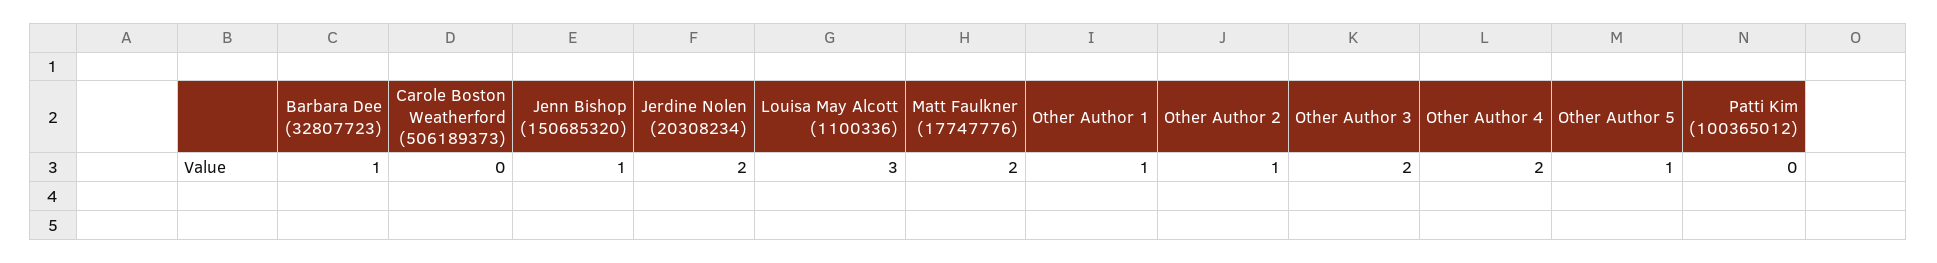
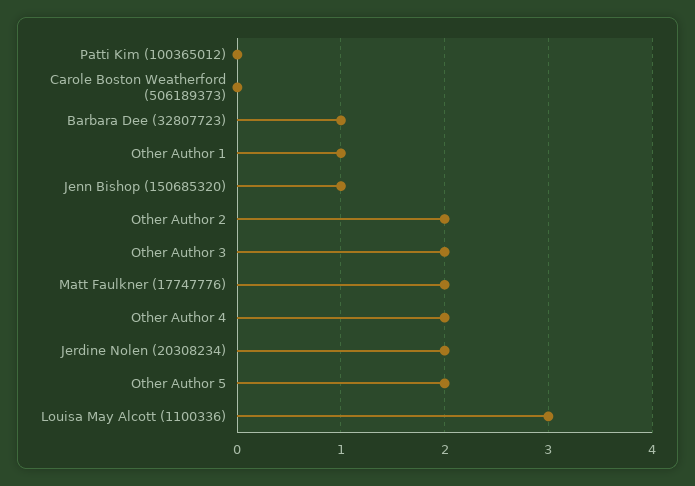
  {
    "Barbara Dee (32807723)": 1,
    "Carole Boston Weatherford (506189373)": 0,
    "Jenn Bishop (150685320)": 1,
    "Jerdine Nolen (20308234)": 2,
    "Louisa May Alcott (1100336)": 3,
    "Matt Faulkner (17747776)": 2,
    "Other Author 1": 1,
-   "Other Author 2": 1,
+   "Other Author 2": 2,
    "Other Author 3": 2,
    "Other Author 4": 2,
-   "Other Author 5": 1,
+   "Other Author 5": 2,
    "Patti Kim (100365012)": 0
  }

